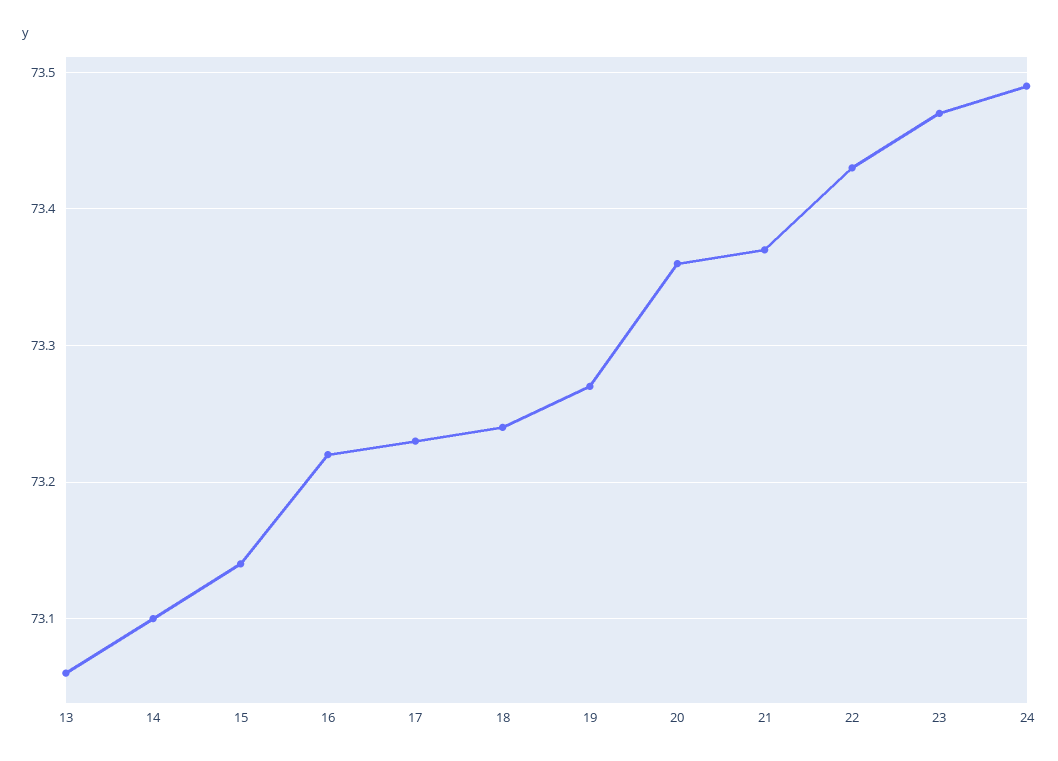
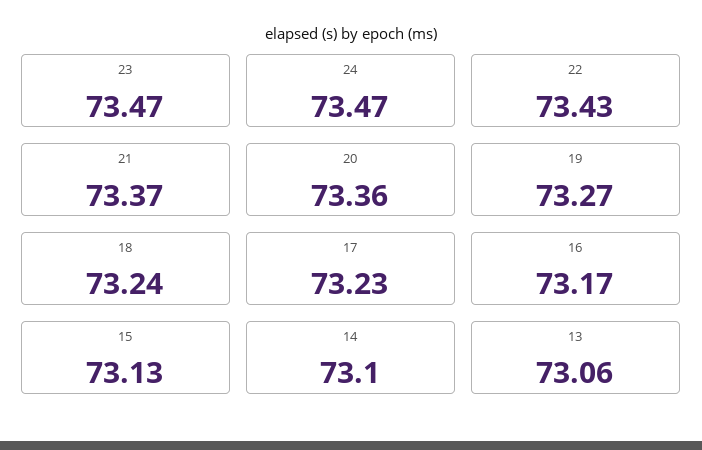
  {
    "13": 73.06,
    "14": 73.1,
-   "15": 73.14,
+   "15": 73.13,
-   "16": 73.22,
+   "16": 73.17,
    "17": 73.23,
    "18": 73.24,
    "19": 73.27,
    "20": 73.36,
    "21": 73.37,
    "22": 73.43,
    "23": 73.47,
-   "24": 73.49
+   "24": 73.47
  }

